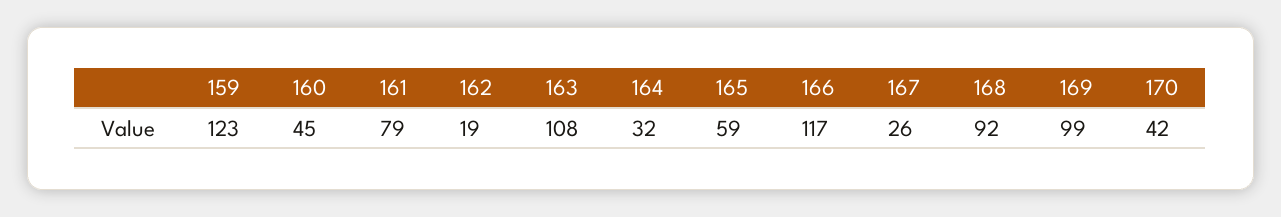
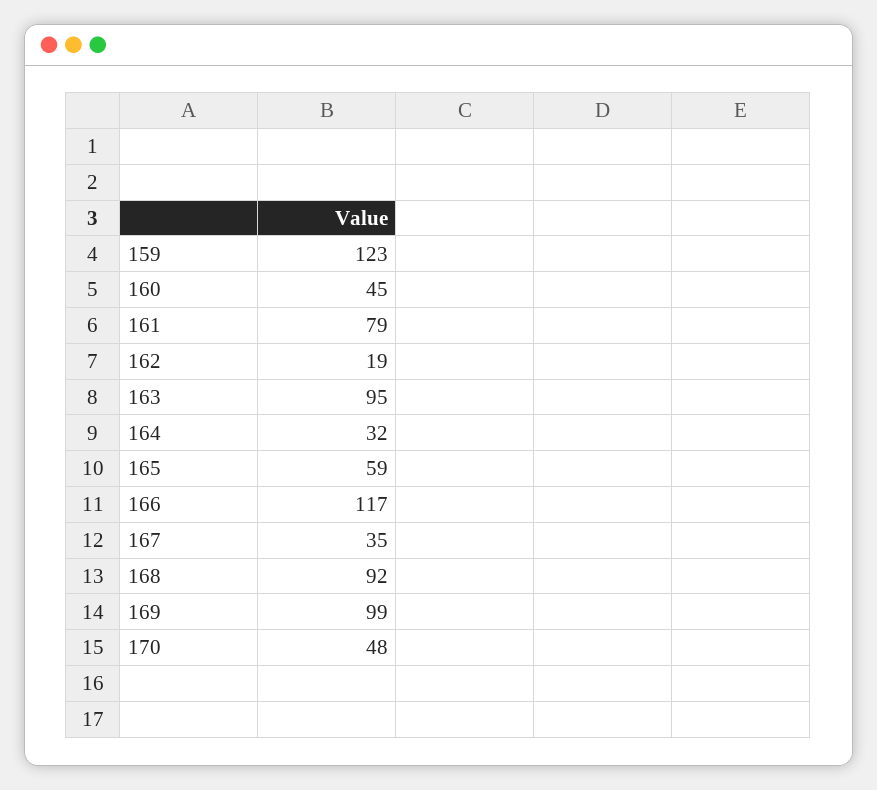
  {
    "159": 123,
    "160": 45,
    "161": 79,
    "162": 19,
-   "163": 108,
+   "163": 95,
    "164": 32,
    "165": 59,
    "166": 117,
-   "167": 26,
+   "167": 35,
    "168": 92,
    "169": 99,
-   "170": 42
+   "170": 48
  }

